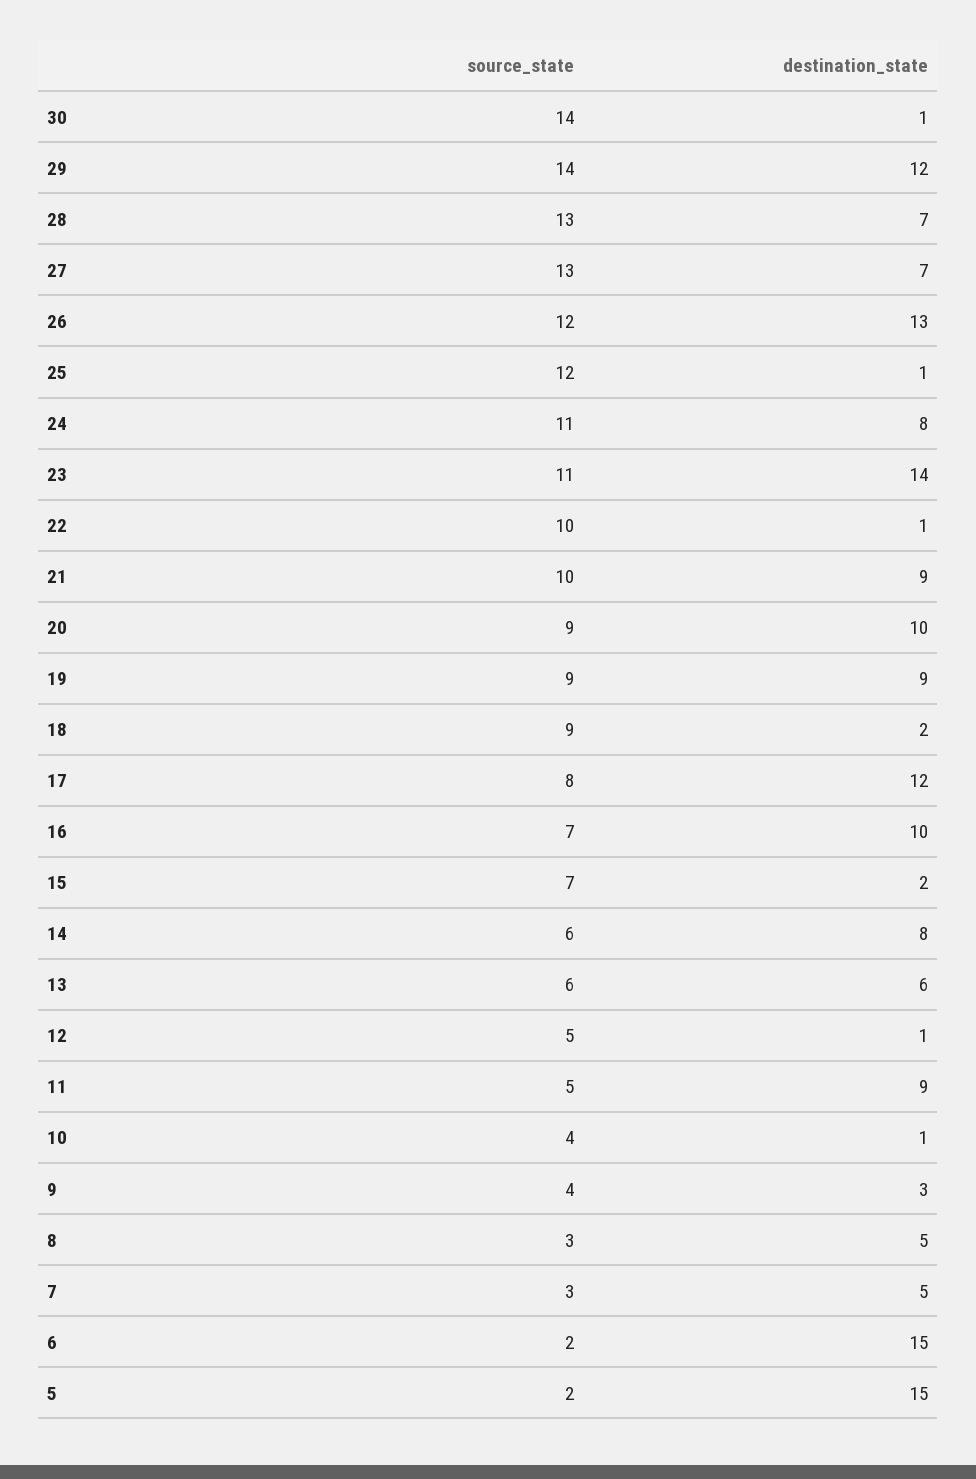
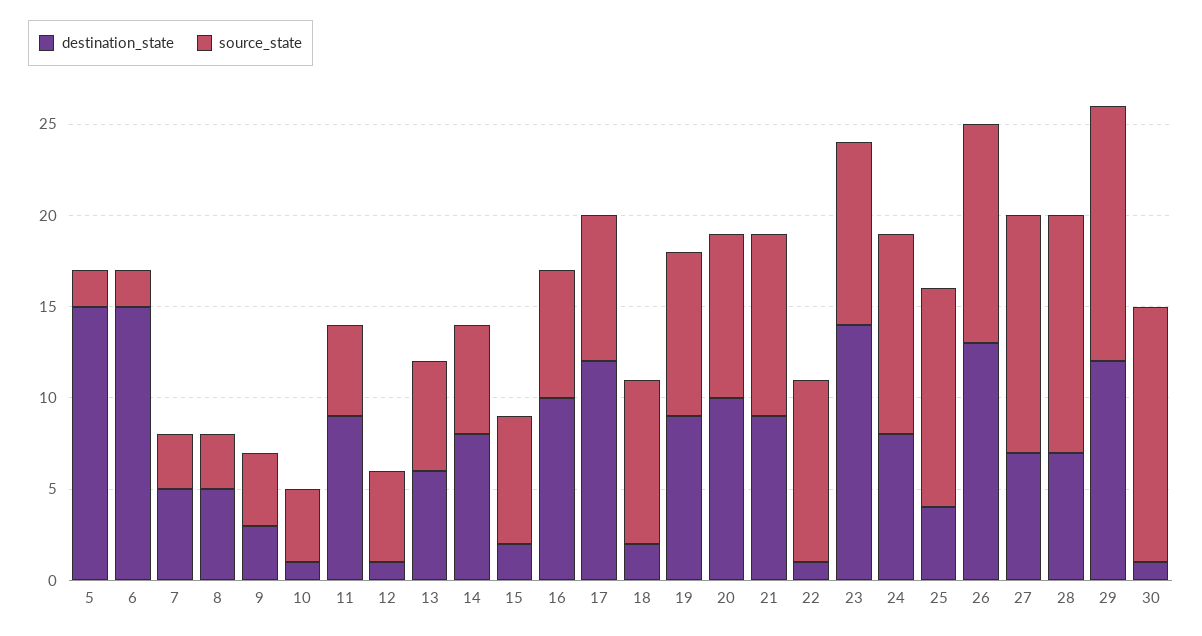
  {
    "source_state": {
      "30": 14,
      "29": 14,
      "28": 13,
      "27": 13,
      "26": 12,
      "25": 12,
      "24": 11,
-     "23": 11,
+     "23": 10,
      "22": 10,
      "21": 10,
      "20": 9,
      "19": 9,
      "18": 9,
      "17": 8,
      "16": 7,
      "15": 7,
      "14": 6,
      "13": 6,
      "12": 5,
      "11": 5,
      "10": 4,
      "9": 4,
      "8": 3,
      "7": 3,
      "6": 2,
      "5": 2
    },
    "destination_state": {
      "30": 1,
      "29": 12,
      "28": 7,
      "27": 7,
      "26": 13,
-     "25": 1,
+     "25": 4,
      "24": 8,
      "23": 14,
      "22": 1,
      "21": 9,
      "20": 10,
      "19": 9,
      "18": 2,
      "17": 12,
      "16": 10,
      "15": 2,
      "14": 8,
      "13": 6,
      "12": 1,
      "11": 9,
      "10": 1,
      "9": 3,
      "8": 5,
      "7": 5,
      "6": 15,
      "5": 15
    }
  }

